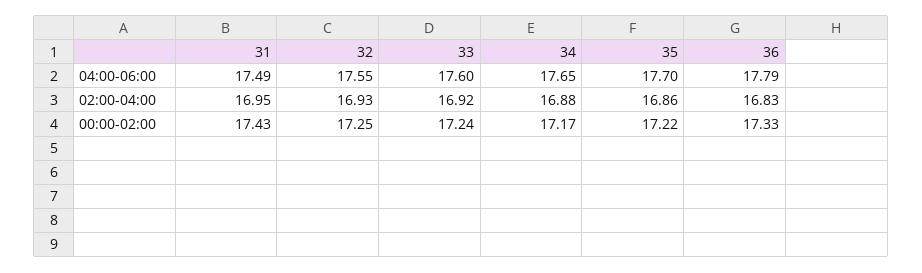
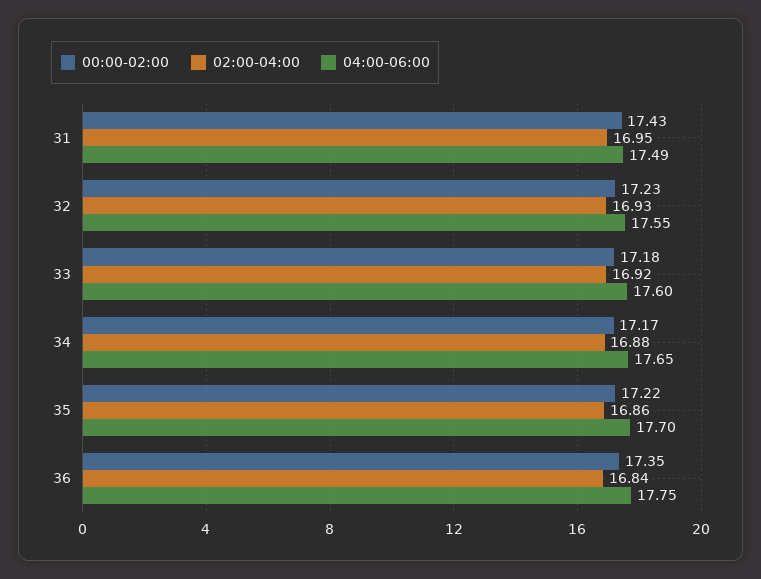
  {
    "04:00-06:00": {
      "31": 17.49,
      "32": 17.55,
      "33": 17.6,
      "34": 17.65,
      "35": 17.7,
-     "36": 17.79
+     "36": 17.75
    },
    "02:00-04:00": {
      "31": 16.95,
      "32": 16.93,
      "33": 16.92,
      "34": 16.88,
      "35": 16.86,
-     "36": 16.83
+     "36": 16.84
    },
    "00:00-02:00": {
      "31": 17.43,
-     "32": 17.25,
+     "32": 17.23,
-     "33": 17.24,
+     "33": 17.18,
      "34": 17.17,
      "35": 17.22,
-     "36": 17.33
+     "36": 17.35
    }
  }

